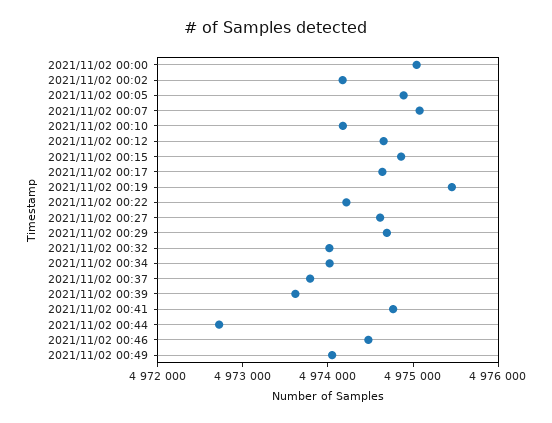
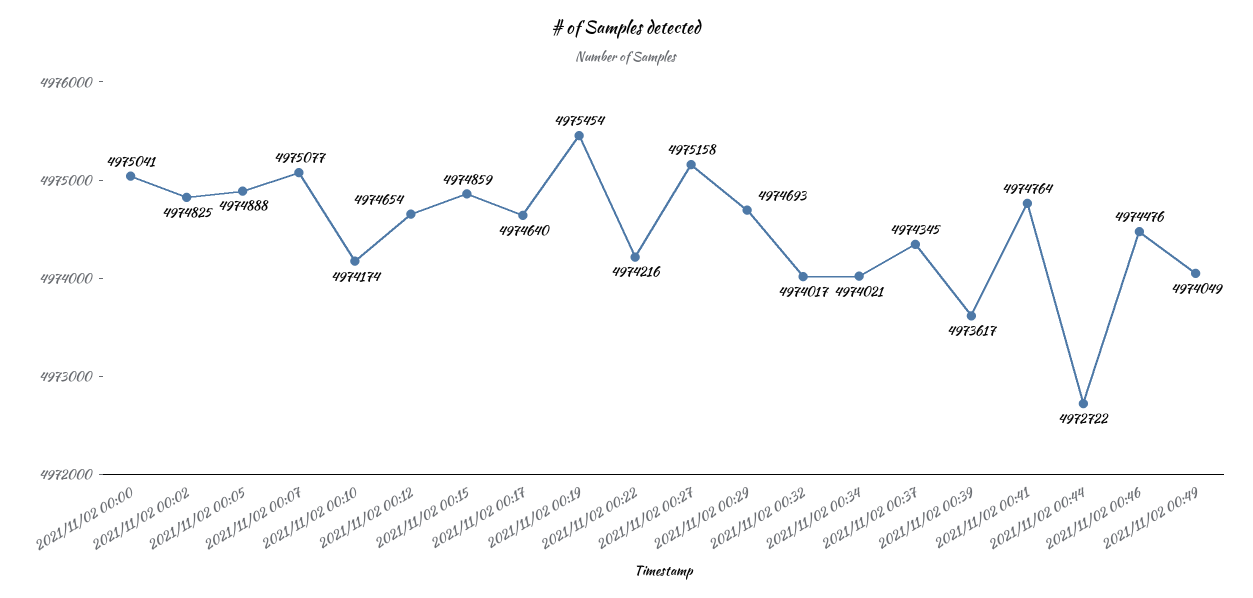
  {
    "2021/11/02 00:00": 4975041,
-   "2021/11/02 00:02": 4974200,
+   "2021/11/02 00:02": 4974825,
    "2021/11/02 00:05": 4974888,
    "2021/11/02 00:07": 4975077,
    "2021/11/02 00:10": 4974174,
    "2021/11/02 00:12": 4974654,
    "2021/11/02 00:15": 4974859,
    "2021/11/02 00:17": 4974640,
    "2021/11/02 00:19": 4975454,
    "2021/11/02 00:22": 4974216,
-   "2021/11/02 00:27": 4974600,
+   "2021/11/02 00:27": 4975158,
    "2021/11/02 00:29": 4974693,
    "2021/11/02 00:32": 4974017,
    "2021/11/02 00:34": 4974021,
-   "2021/11/02 00:37": 4973800,
+   "2021/11/02 00:37": 4974345,
    "2021/11/02 00:39": 4973617,
    "2021/11/02 00:41": 4974764,
    "2021/11/02 00:44": 4972722,
    "2021/11/02 00:46": 4974476,
    "2021/11/02 00:49": 4974049
  }

